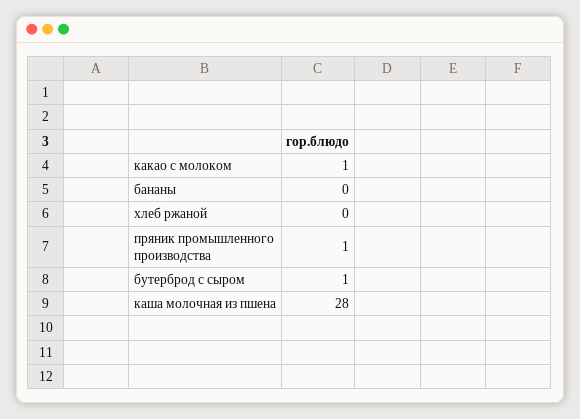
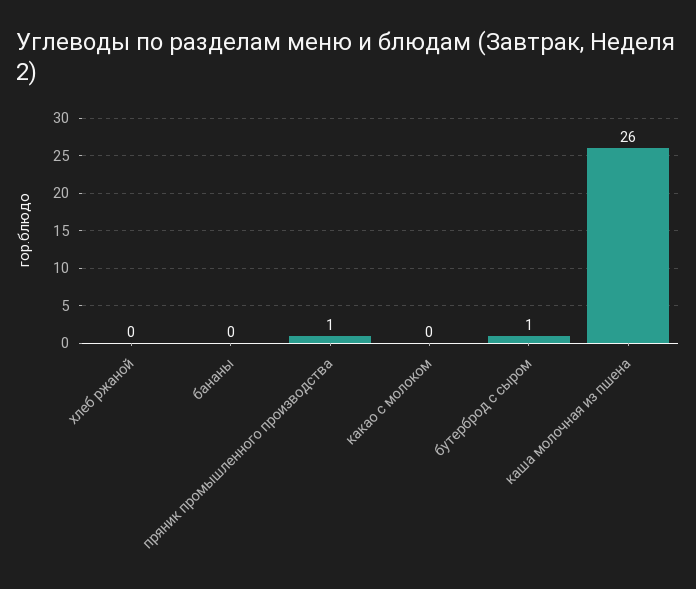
  {
-   "какао с молоком": 1,
+   "какао с молоком": 0,
    "бананы": 0,
    "хлеб ржаной": 0,
    "пряник промышленного производства": 1,
    "бутерброд с сыром": 1,
-   "каша молочная из пшена": 28
+   "каша молочная из пшена": 26
  }

